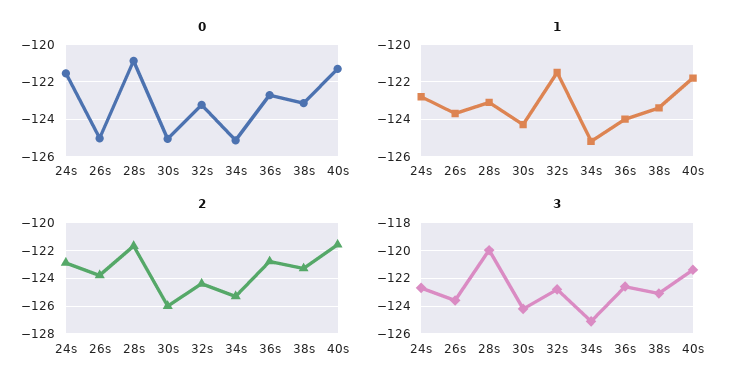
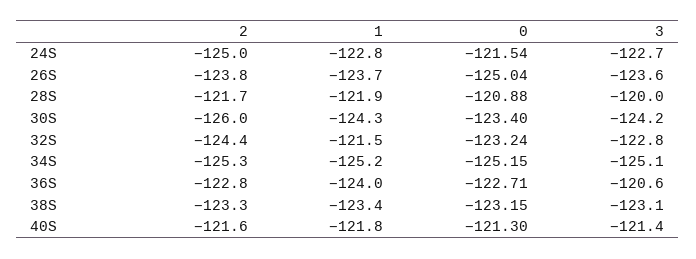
  {
    "0": {
      "24s": -121.54,
      "26s": -125.04,
      "28s": -120.88,
-     "30s": -125,
+     "30s": -123.4,
      "32s": -123.24,
      "34s": -125.15,
      "36s": -122.71,
      "38s": -123.15,
      "40s": -121.3
    },
    "1": {
      "24s": -122.8,
      "26s": -123.7,
-     "28s": -123,
+     "28s": -121.9,
      "30s": -124.3,
      "32s": -121.5,
      "34s": -125.2,
      "36s": -124,
      "38s": -123.4,
      "40s": -121.8
    },
    "2": {
-     "24s": -123,
+     "24s": -125,
      "26s": -123.8,
      "28s": -121.7,
      "30s": -126,
      "32s": -124.4,
      "34s": -125.3,
      "36s": -122.8,
      "38s": -123.3,
      "40s": -121.6
    },
    "3": {
      "24s": -122.7,
      "26s": -123.6,
      "28s": -120,
      "30s": -124.2,
      "32s": -122.8,
      "34s": -125.1,
-     "36s": -122.5,
+     "36s": -120.6,
      "38s": -123.1,
      "40s": -121.4
    }
  }

